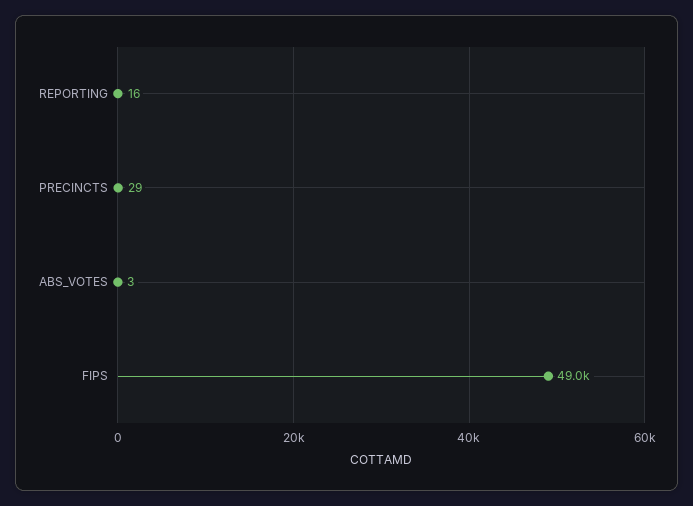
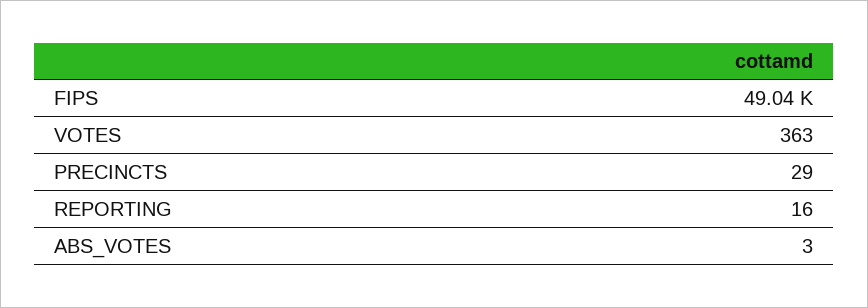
  {
    "REPORTING": 16,
    "PRECINCTS": 29,
    "ABS_VOTES": 3,
-   "FIPS": 49040
+   "FIPS": 49040,
+   "VOTES": 363
  }

